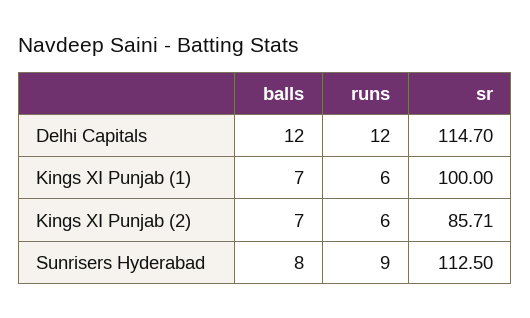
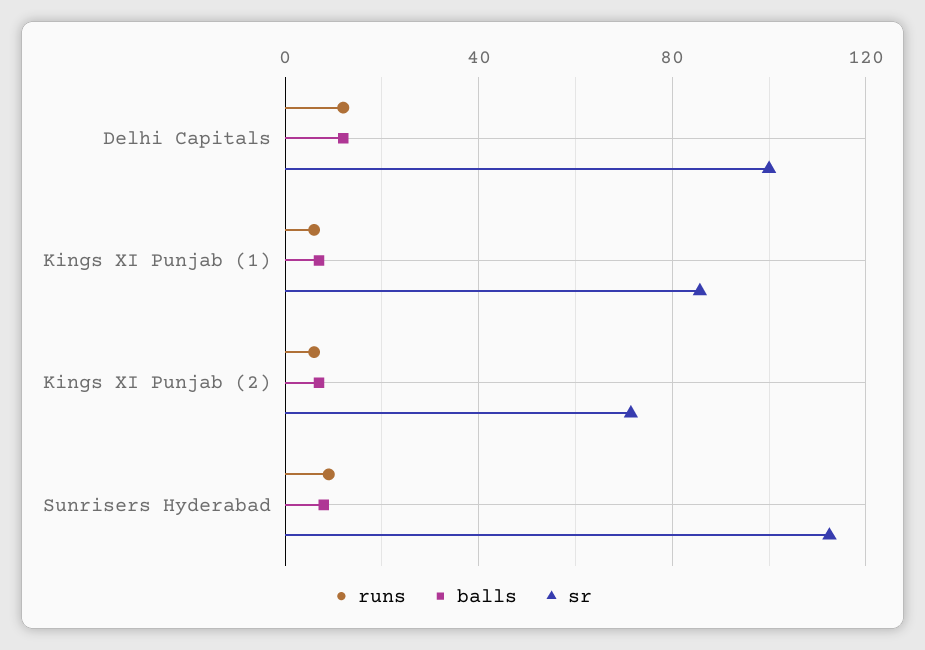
  {
    "balls": {
      "Delhi Capitals": 12,
      "Kings XI Punjab (1)": 7,
      "Kings XI Punjab (2)": 7,
      "Sunrisers Hyderabad": 8
    },
    "runs": {
      "Delhi Capitals": 12,
      "Kings XI Punjab (1)": 6,
      "Kings XI Punjab (2)": 6,
      "Sunrisers Hyderabad": 9
    },
    "sr": {
-     "Delhi Capitals": 114.7,
+     "Delhi Capitals": 100,
-     "Kings XI Punjab (1)": 100,
+     "Kings XI Punjab (1)": 85,
-     "Kings XI Punjab (2)": 85.71,
+     "Kings XI Punjab (2)": 70,
      "Sunrisers Hyderabad": 112.5
    }
  }

